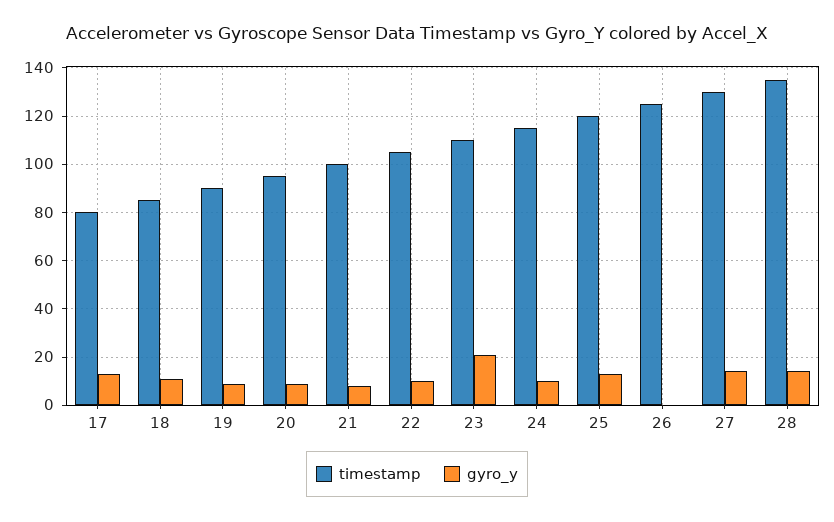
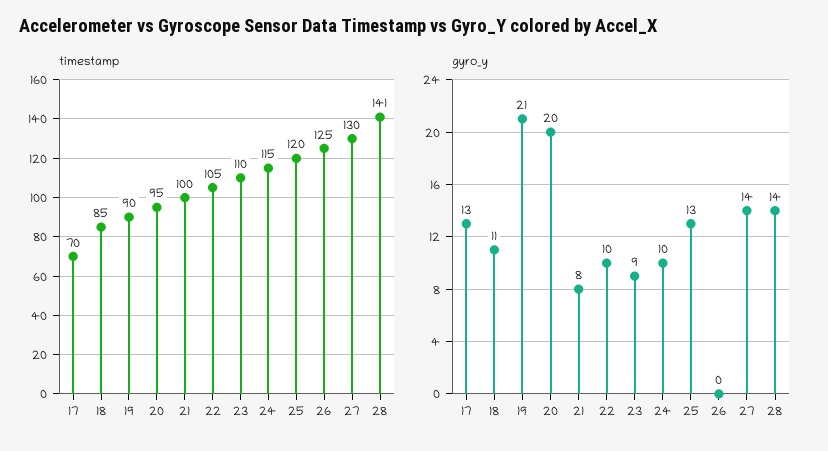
  {
    "timestamp": {
-     "17": 80,
+     "17": 70,
      "18": 85,
      "19": 90,
      "20": 95,
      "21": 100,
      "22": 105,
      "23": 110,
      "24": 115,
      "25": 120,
      "26": 125,
      "27": 130,
-     "28": 135
+     "28": 141
    },
    "gyro_y": {
      "17": 13,
      "18": 11,
-     "19": 10,
+     "19": 21,
-     "20": 10,
+     "20": 20,
      "21": 8,
      "22": 10,
-     "23": 20,
+     "23": 9,
      "24": 10,
      "25": 13,
      "26": 0,
      "27": 14,
      "28": 14
    }
  }

